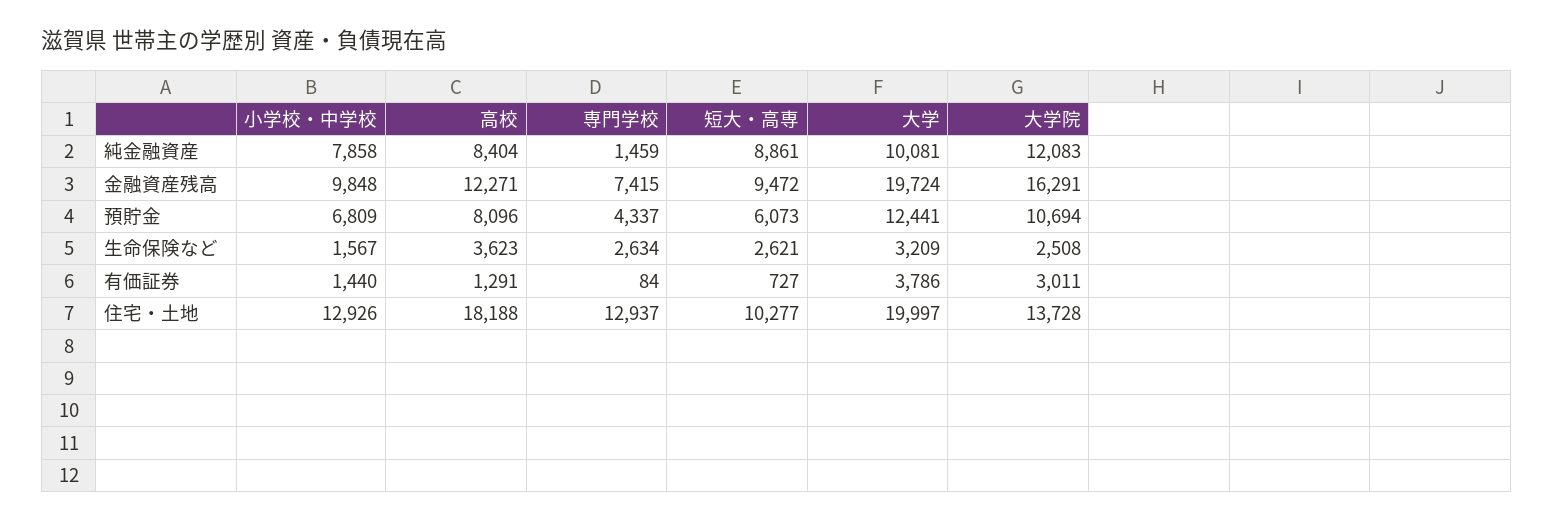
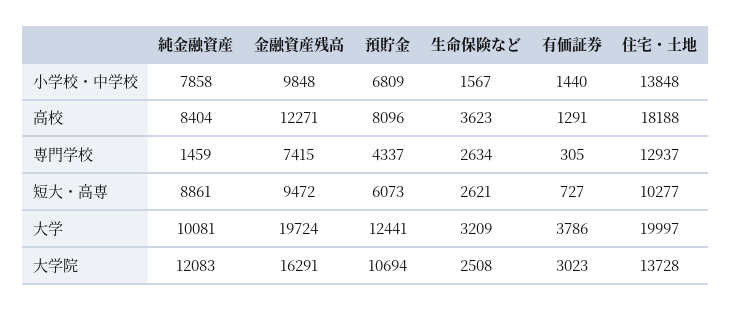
  {
    "小学校・中学校": {
      "純金融資産": 7858,
      "金融資産残高": 9848,
      "預貯金": 6809,
      "生命保険など": 1567,
      "有価証券": 1440,
-     "住宅・土地": 12926
+     "住宅・土地": 13848
    },
    "高校": {
      "純金融資産": 8404,
      "金融資産残高": 12271,
      "預貯金": 8096,
      "生命保険など": 3623,
      "有価証券": 1291,
      "住宅・土地": 18188
    },
    "専門学校": {
      "純金融資産": 1459,
      "金融資産残高": 7415,
      "預貯金": 4337,
      "生命保険など": 2634,
-     "有価証券": 84,
+     "有価証券": 305,
      "住宅・土地": 12937
    },
    "短大・高専": {
      "純金融資産": 8861,
      "金融資産残高": 9472,
      "預貯金": 6073,
      "生命保険など": 2621,
      "有価証券": 727,
      "住宅・土地": 10277
    },
    "大学": {
      "純金融資産": 10081,
      "金融資産残高": 19724,
      "預貯金": 12441,
      "生命保険など": 3209,
      "有価証券": 3786,
      "住宅・土地": 19997
    },
    "大学院": {
      "純金融資産": 12083,
      "金融資産残高": 16291,
      "預貯金": 10694,
      "生命保険など": 2508,
-     "有価証券": 3011,
+     "有価証券": 3023,
      "住宅・土地": 13728
    }
  }

